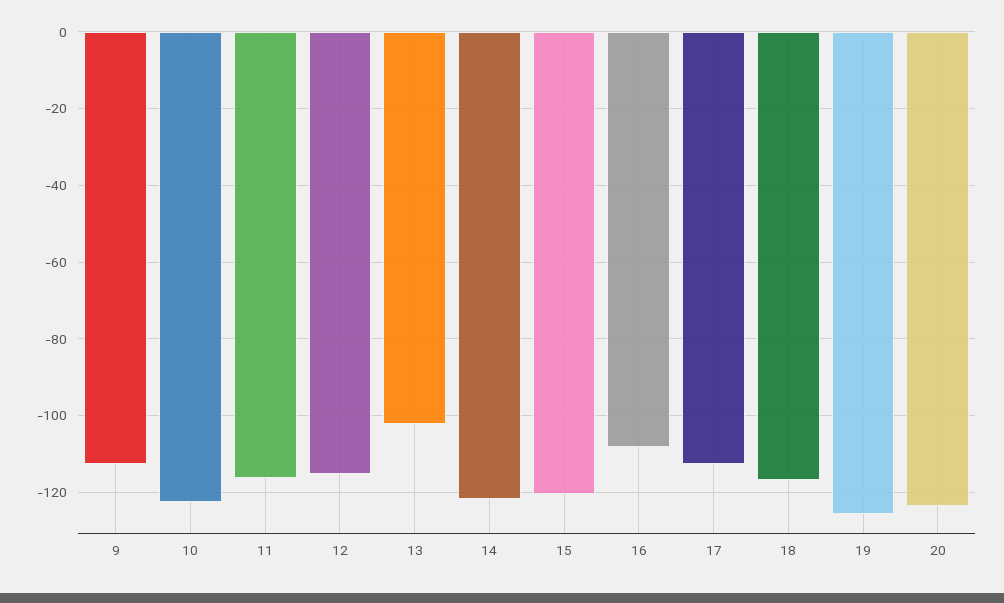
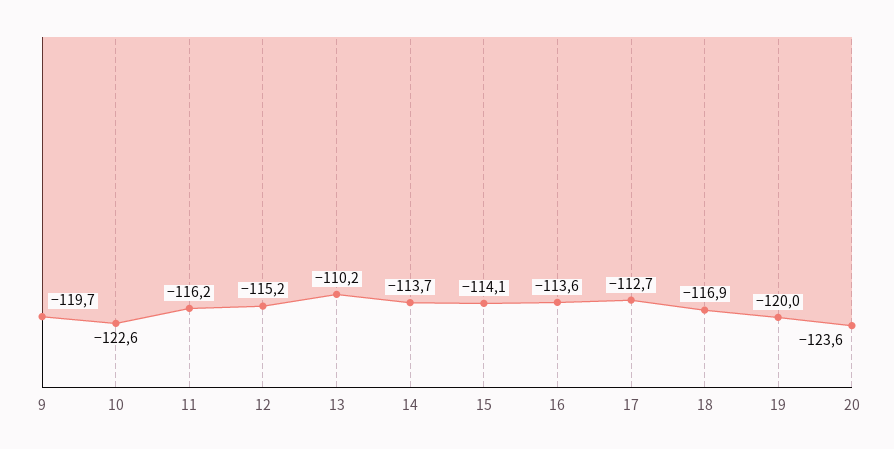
  {
-   "9": -112,
+   "9": -119.7,
    "10": -122.6,
    "11": -116.2,
    "12": -115.2,
-   "13": -102,
+   "13": -110.2,
-   "14": -122,
+   "14": -113.7,
-   "15": -120,
+   "15": -114.1,
-   "16": -108,
+   "16": -113.6,
    "17": -112.7,
    "18": -116.9,
-   "19": -126,
+   "19": -120,
    "20": -123.6
  }

